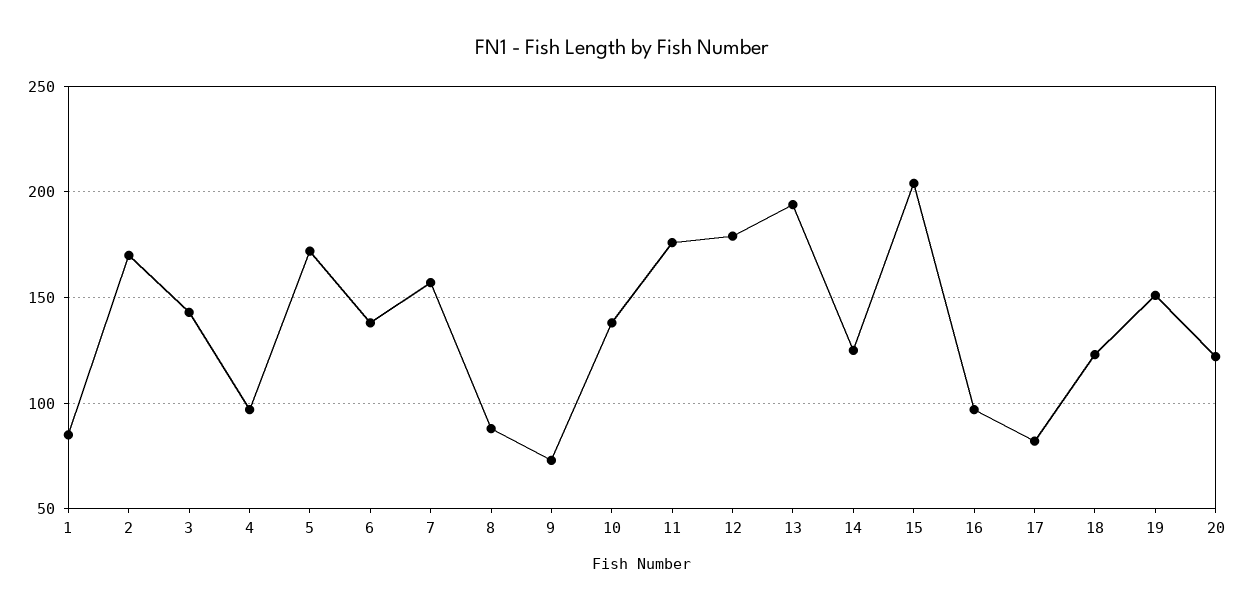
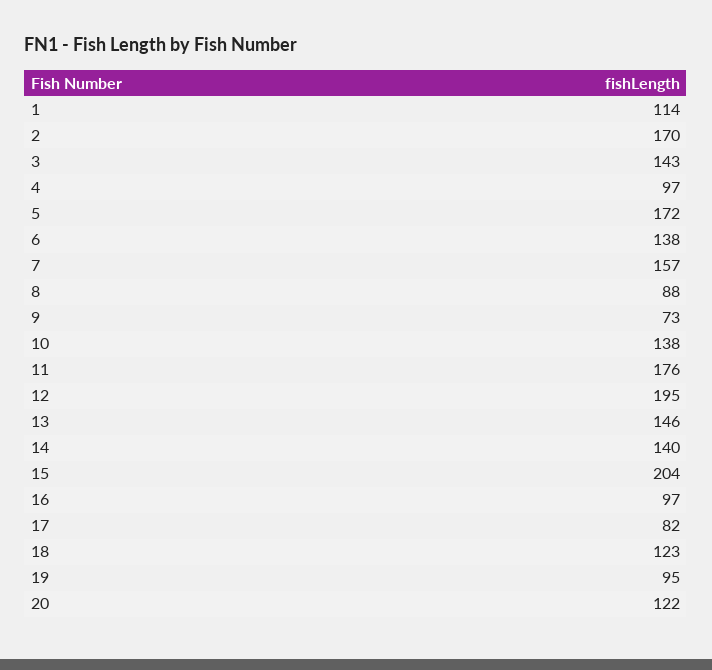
  {
-   "1": 85,
+   "1": 114,
    "2": 170,
    "3": 143,
    "4": 97,
    "5": 172,
    "6": 138,
    "7": 157,
    "8": 88,
    "9": 73,
    "10": 138,
    "11": 176,
-   "12": 180,
+   "12": 195,
-   "13": 195,
+   "13": 146,
-   "14": 125,
+   "14": 140,
    "15": 204,
    "16": 97,
    "17": 82,
    "18": 123,
-   "19": 150,
+   "19": 95,
    "20": 122
  }

